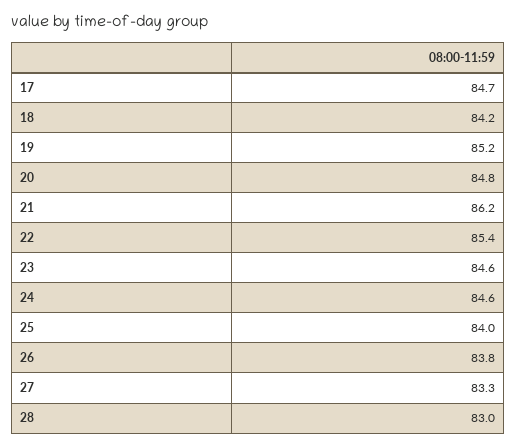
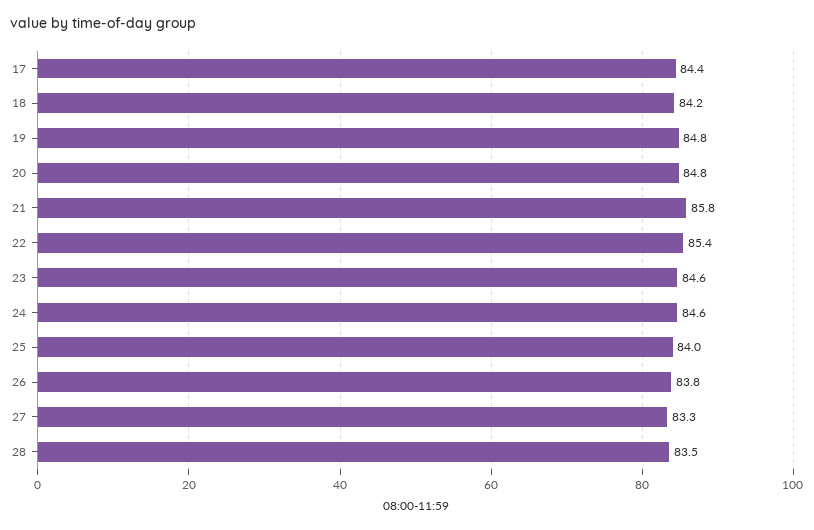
  {
-   "17": 84.7,
+   "17": 84.4,
    "18": 84.2,
-   "19": 85.2,
+   "19": 84.8,
    "20": 84.8,
-   "21": 86.2,
+   "21": 85.8,
    "22": 85.4,
    "23": 84.6,
    "24": 84.6,
    "25": 84,
    "26": 83.8,
    "27": 83.3,
-   "28": 83
+   "28": 83.5
  }

